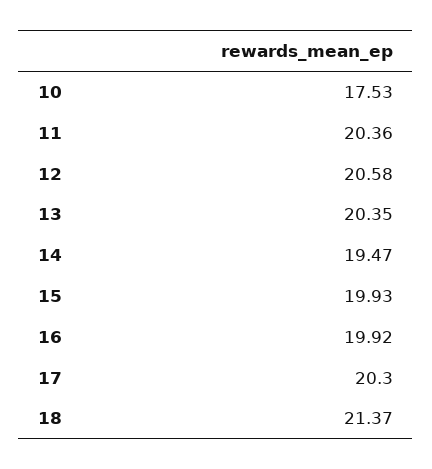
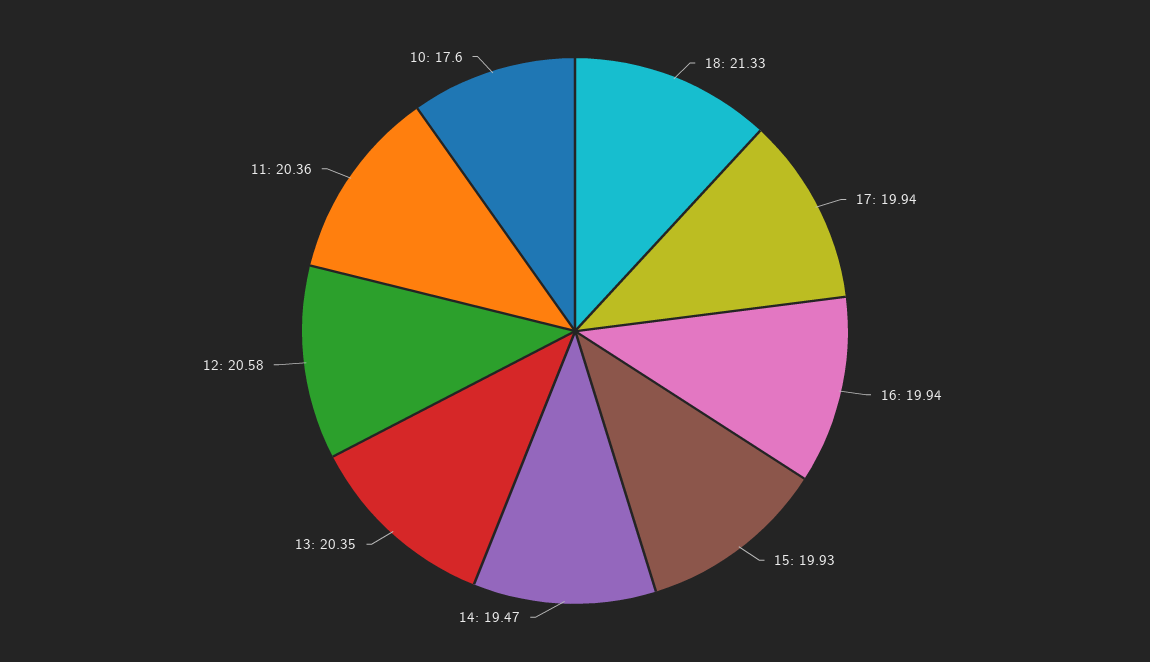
  {
-   "10": 17.53,
+   "10": 17.6,
    "11": 20.36,
    "12": 20.58,
    "13": 20.35,
    "14": 19.47,
    "15": 19.93,
-   "16": 19.92,
+   "16": 19.94,
-   "17": 20.3,
+   "17": 19.94,
-   "18": 21.37
+   "18": 21.33
  }

